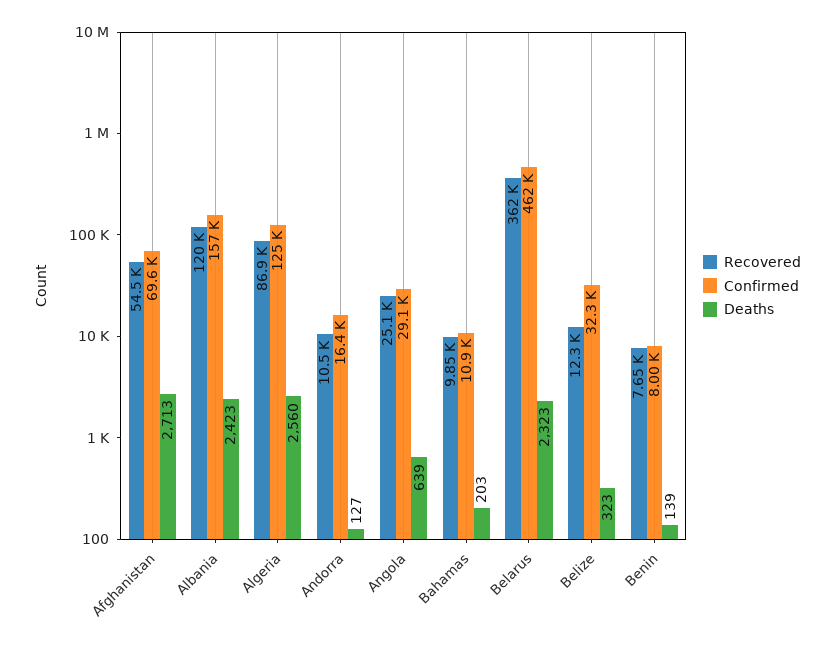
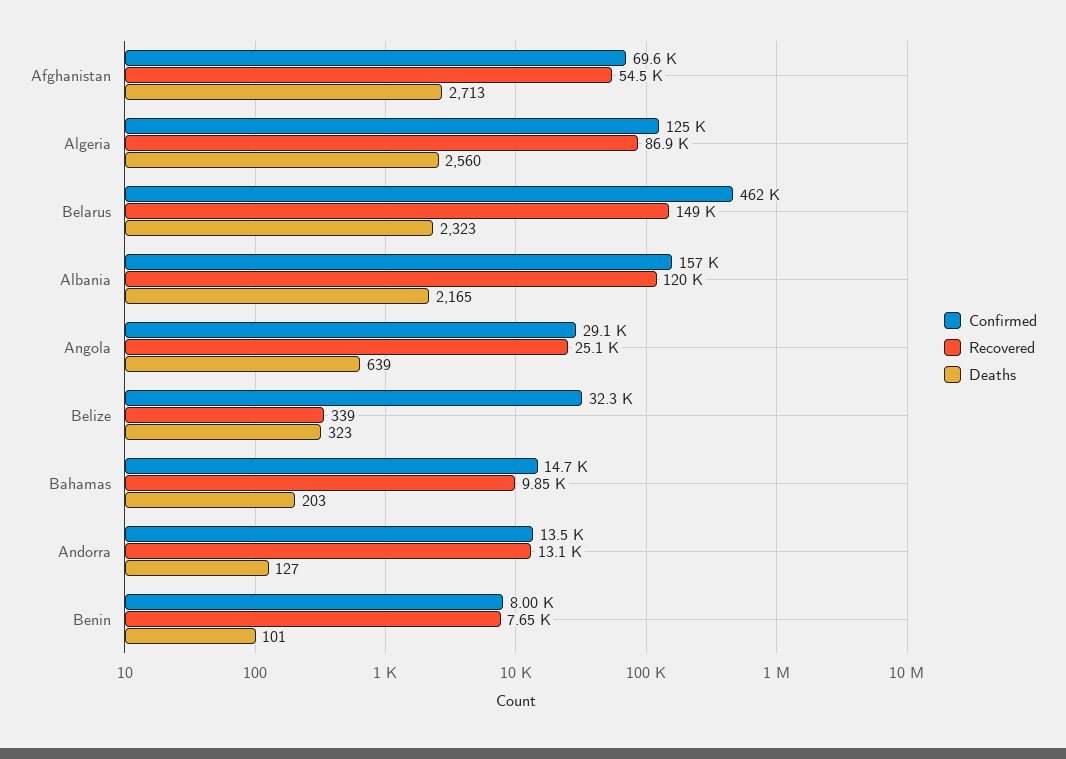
  {
    "Recovered": {
      "Afghanistan": 54500,
      "Albania": 120000,
      "Algeria": 86900,
-     "Andorra": 10500,
+     "Andorra": 13100,
      "Angola": 25100,
      "Bahamas": 9850,
-     "Belarus": 362000,
+     "Belarus": 149000,
-     "Belize": 12300,
+     "Belize": 339,
      "Benin": 7650
    },
    "Confirmed": {
      "Afghanistan": 69600,
      "Albania": 157000,
      "Algeria": 125000,
-     "Andorra": 16400,
+     "Andorra": 13500,
      "Angola": 29100,
-     "Bahamas": 10900,
+     "Bahamas": 14700,
      "Belarus": 462000,
      "Belize": 32300,
      "Benin": 8000
    },
    "Deaths": {
      "Afghanistan": 2713,
-     "Albania": 2423,
+     "Albania": 2165,
      "Algeria": 2560,
      "Andorra": 127,
      "Angola": 639,
      "Bahamas": 203,
      "Belarus": 2323,
      "Belize": 323,
-     "Benin": 139
+     "Benin": 101
    }
  }

